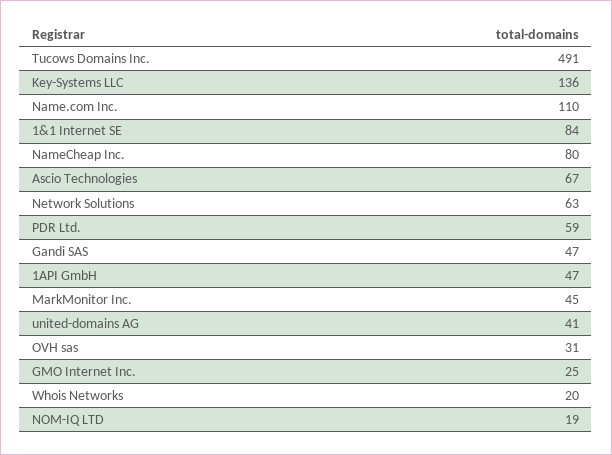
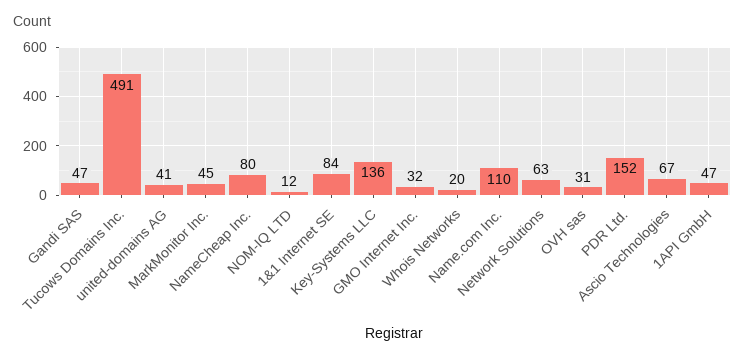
  {
    "Tucows Domains Inc.": 491,
    "Key-Systems LLC": 136,
    "Name.com Inc.": 110,
    "1&1 Internet SE": 84,
    "NameCheap Inc.": 80,
    "Ascio Technologies": 67,
    "Network Solutions": 63,
-   "PDR Ltd.": 59,
+   "PDR Ltd.": 152,
    "Gandi SAS": 47,
    "1API GmbH": 47,
    "MarkMonitor Inc.": 45,
    "united-domains AG": 41,
    "OVH sas": 31,
-   "GMO Internet Inc.": 25,
+   "GMO Internet Inc.": 32,
    "Whois Networks": 20,
-   "NOM-IQ LTD": 19
+   "NOM-IQ LTD": 12
  }

